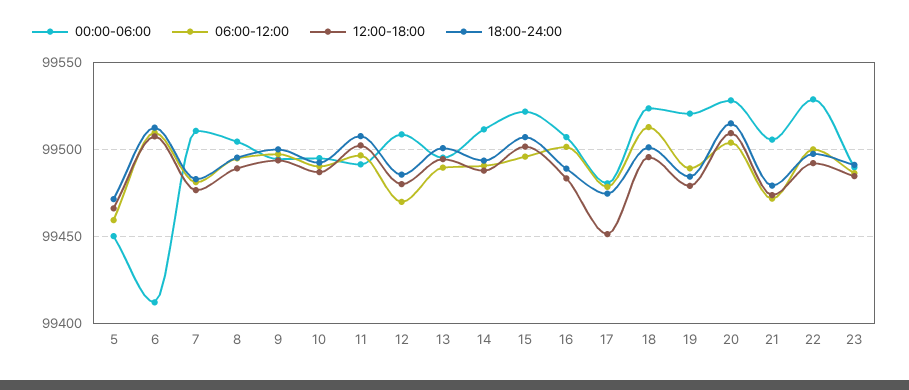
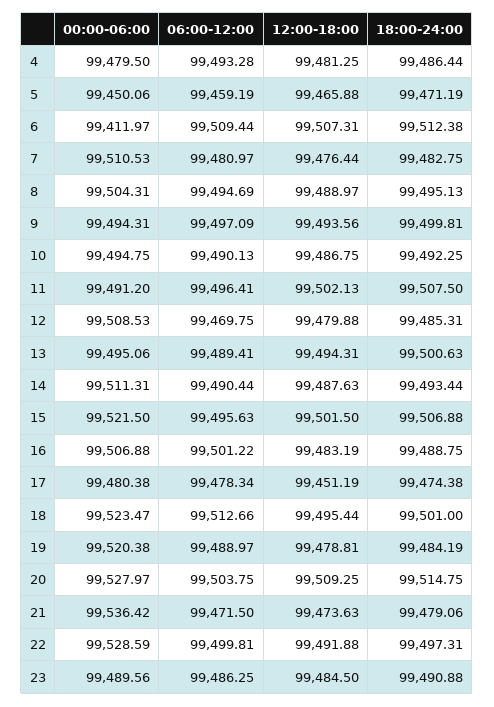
  {
    "00:00-06:00": {
      "5": 99450.06,
      "6": 99411.97,
      "7": 99510.53,
      "8": 99504.31,
      "9": 99494.31,
      "10": 99494.75,
      "11": 99491.2,
      "12": 99508.53,
      "13": 99495.06,
      "14": 99511.31,
      "15": 99521.5,
      "16": 99506.88,
      "17": 99480.38,
      "18": 99523.47,
      "19": 99520.38,
      "20": 99527.97,
-     "21": 99505,
+     "21": 99536.42,
      "22": 99528.59,
-     "23": 99489.56
+     "23": 99489.56,
+     "4": 99479.5
    },
    "06:00-12:00": {
      "5": 99459.19,
      "6": 99509.44,
      "7": 99480.97,
      "8": 99494.69,
      "9": 99497.09,
      "10": 99490.13,
      "11": 99496.41,
      "12": 99469.75,
      "13": 99489.41,
      "14": 99490.44,
      "15": 99495.63,
      "16": 99501.22,
      "17": 99478.34,
      "18": 99512.66,
      "19": 99488.97,
      "20": 99503.75,
      "21": 99471.5,
      "22": 99499.81,
-     "23": 99486.25
+     "23": 99486.25,
+     "4": 99493.28
    },
    "12:00-18:00": {
      "5": 99465.88,
      "6": 99507.31,
      "7": 99476.44,
      "8": 99488.97,
      "9": 99493.56,
      "10": 99486.75,
      "11": 99502.13,
      "12": 99479.88,
      "13": 99494.31,
      "14": 99487.63,
      "15": 99501.5,
      "16": 99483.19,
      "17": 99451.19,
      "18": 99495.44,
      "19": 99478.81,
      "20": 99509.25,
      "21": 99473.63,
      "22": 99491.88,
-     "23": 99484.5
+     "23": 99484.5,
+     "4": 99481.25
    },
    "18:00-24:00": {
      "5": 99471.19,
      "6": 99512.38,
      "7": 99482.75,
      "8": 99495.13,
      "9": 99499.81,
      "10": 99492.25,
      "11": 99507.5,
      "12": 99485.31,
      "13": 99500.63,
      "14": 99493.44,
      "15": 99506.88,
      "16": 99488.75,
      "17": 99474.38,
      "18": 99501,
      "19": 99484.19,
      "20": 99514.75,
      "21": 99479.06,
      "22": 99497.31,
-     "23": 99490.88
+     "23": 99490.88,
+     "4": 99486.44
    }
  }

